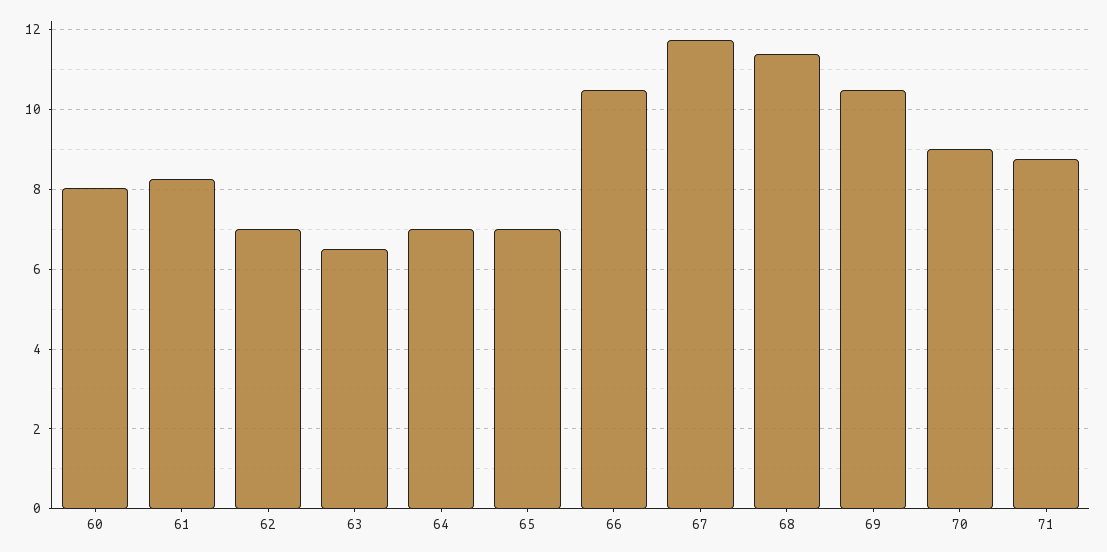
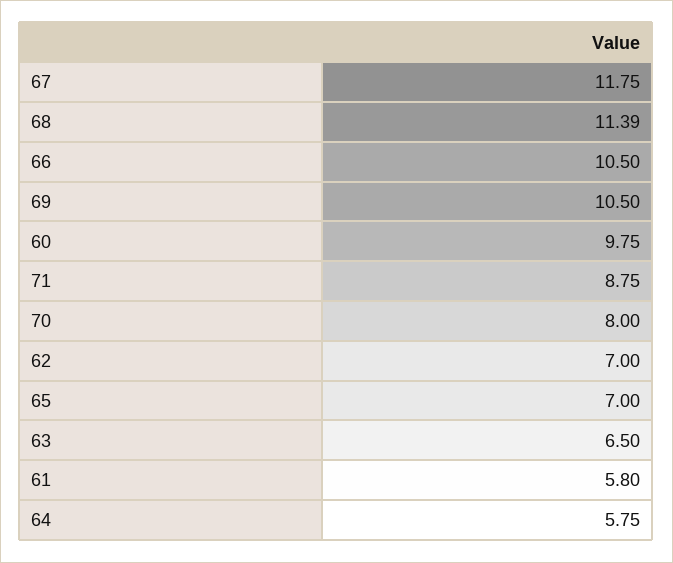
  {
-   "60": 8,
+   "60": 9.75,
-   "61": 8.2,
+   "61": 5.8,
    "62": 7,
    "63": 6.5,
-   "64": 7,
+   "64": 5.75,
    "65": 7,
    "66": 10.5,
    "67": 11.75,
    "68": 11.39,
    "69": 10.5,
-   "70": 9,
+   "70": 8,
    "71": 8.75
  }

